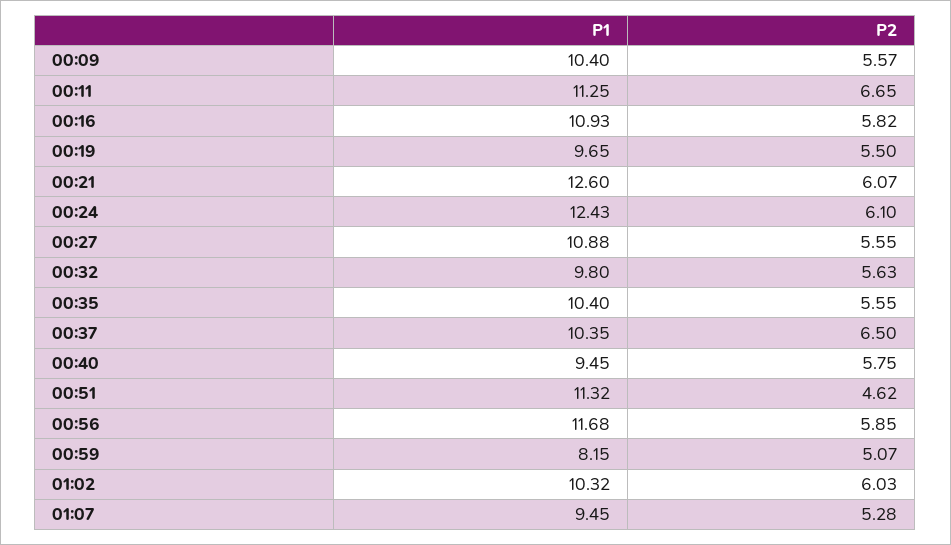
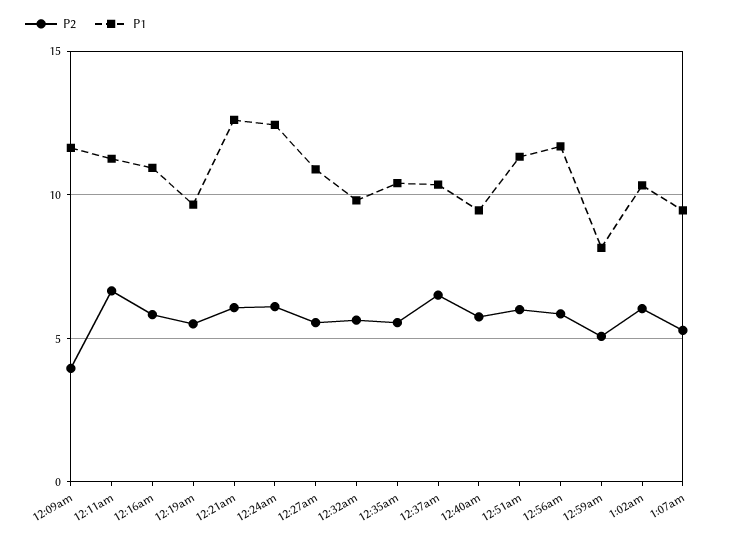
  {
    "P1": {
-     "00:09": 10.4,
+     "00:09": 11.5,
      "00:11": 11.25,
      "00:16": 10.93,
      "00:19": 9.65,
      "00:21": 12.6,
      "00:24": 12.43,
      "00:27": 10.88,
      "00:32": 9.8,
      "00:35": 10.4,
      "00:37": 10.35,
      "00:40": 9.45,
      "00:51": 11.32,
      "00:56": 11.68,
      "00:59": 8.15,
      "01:02": 10.32,
      "01:07": 9.45
    },
    "P2": {
-     "00:09": 5.57,
+     "00:09": 4,
      "00:11": 6.65,
      "00:16": 5.82,
      "00:19": 5.5,
      "00:21": 6.07,
      "00:24": 6.1,
      "00:27": 5.55,
      "00:32": 5.63,
      "00:35": 5.55,
      "00:37": 6.5,
      "00:40": 5.75,
-     "00:51": 4.62,
+     "00:51": 6,
      "00:56": 5.85,
      "00:59": 5.07,
      "01:02": 6.03,
      "01:07": 5.28
    }
  }

